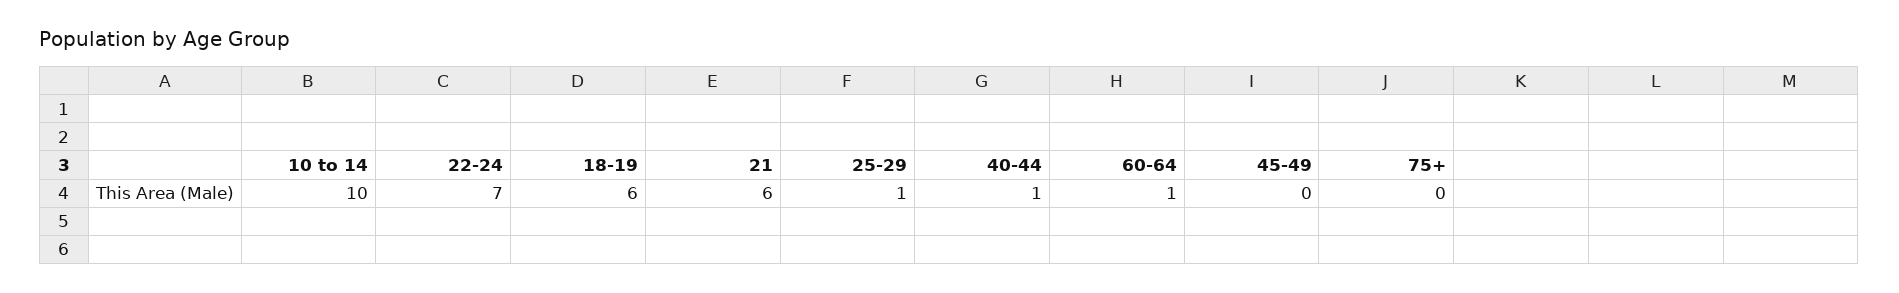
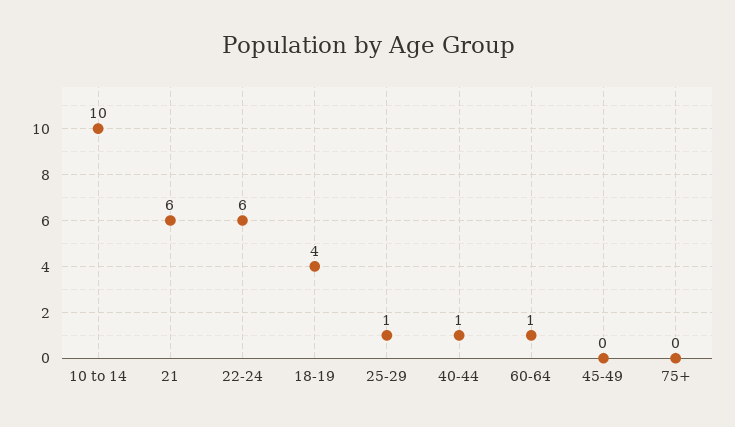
  {
    "10 to 14": 10,
-   "22-24": 7,
+   "22-24": 6,
-   "18-19": 6,
+   "18-19": 4,
    "21": 6,
    "25-29": 1,
    "40-44": 1,
    "60-64": 1,
    "45-49": 0,
    "75+": 0
  }

